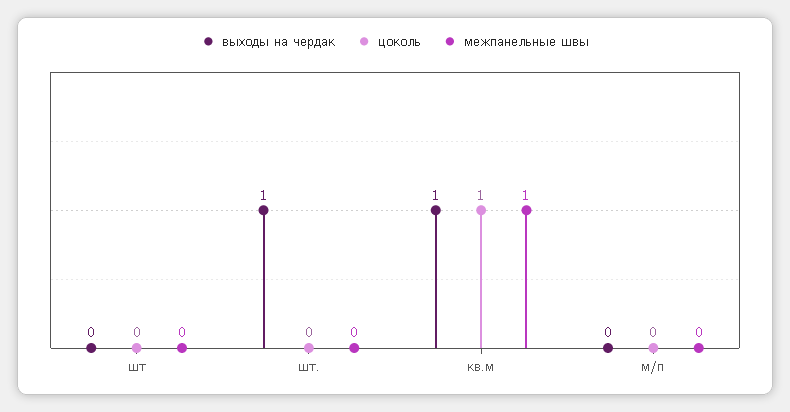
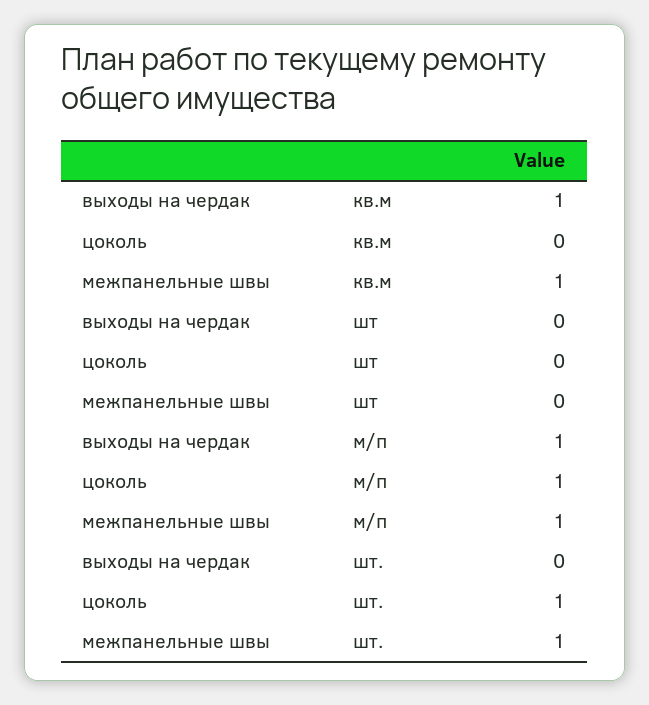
  {
    "выходы на чердак": {
      "шт": 0,
-     "шт.": 1,
+     "шт.": 0,
      "кв.м": 1,
-     "м/п": 0
+     "м/п": 1
    },
    "цоколь": {
      "шт": 0,
-     "шт.": 0,
+     "шт.": 1,
-     "кв.м": 1,
+     "кв.м": 0,
-     "м/п": 0
+     "м/п": 1
    },
    "межпанельные швы": {
      "шт": 0,
-     "шт.": 0,
+     "шт.": 1,
      "кв.м": 1,
-     "м/п": 0
+     "м/п": 1
    }
  }

